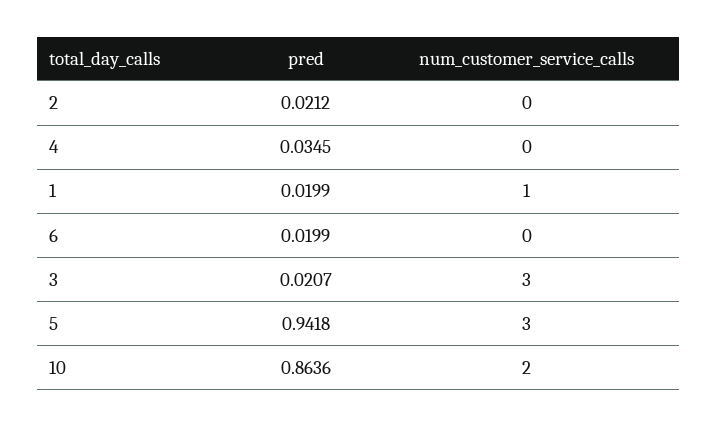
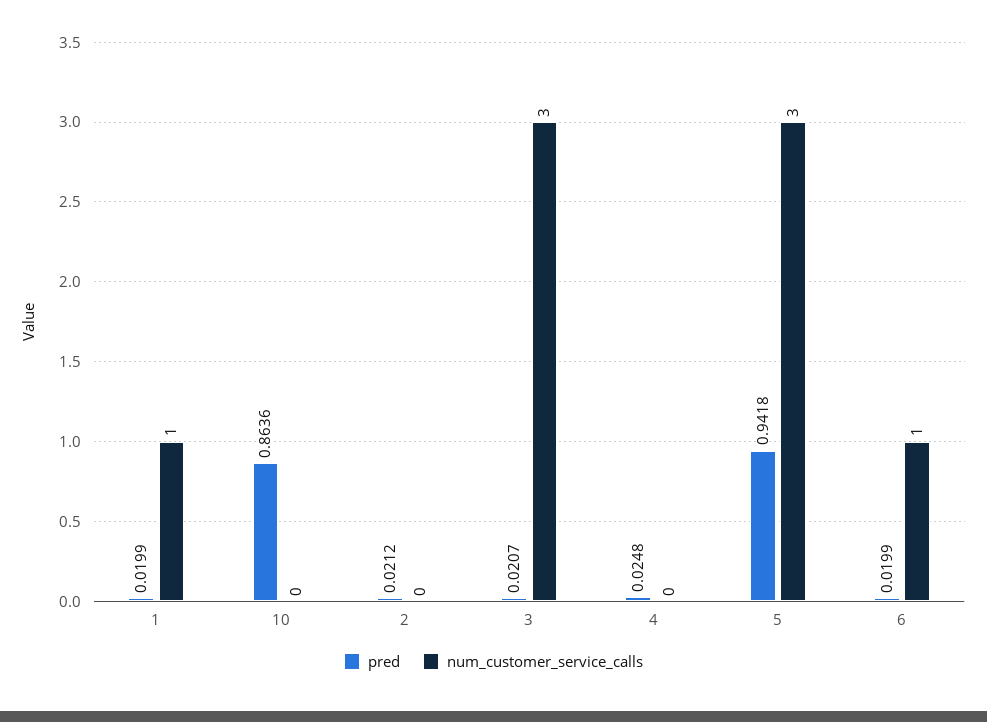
  {
    "pred": {
      "2": 0.0212,
-     "4": 0.0345,
+     "4": 0.0248,
      "1": 0.0199,
      "6": 0.0199,
      "3": 0.0207,
      "5": 0.9418,
      "10": 0.8636
    },
    "num_customer_service_calls": {
      "2": 0,
      "4": 0,
      "1": 1,
-     "6": 0,
+     "6": 1,
      "3": 3,
      "5": 3,
-     "10": 2
+     "10": 0
    }
  }

